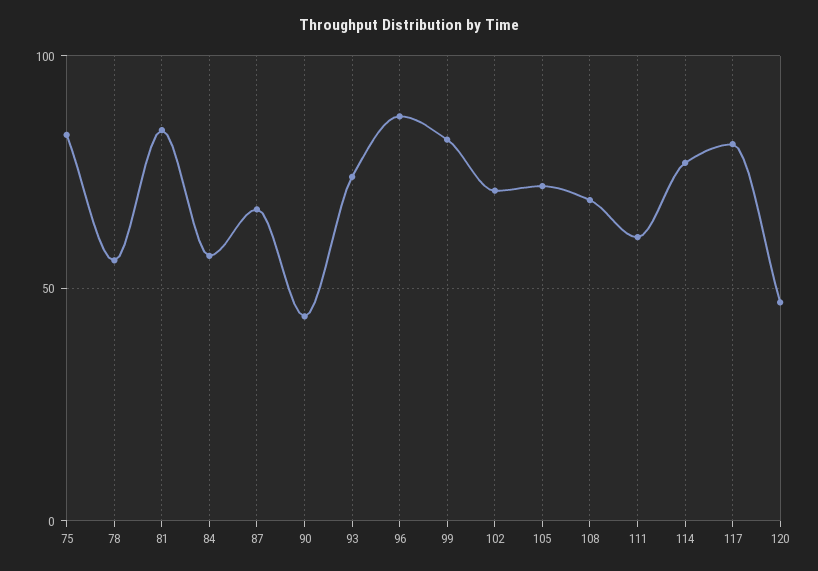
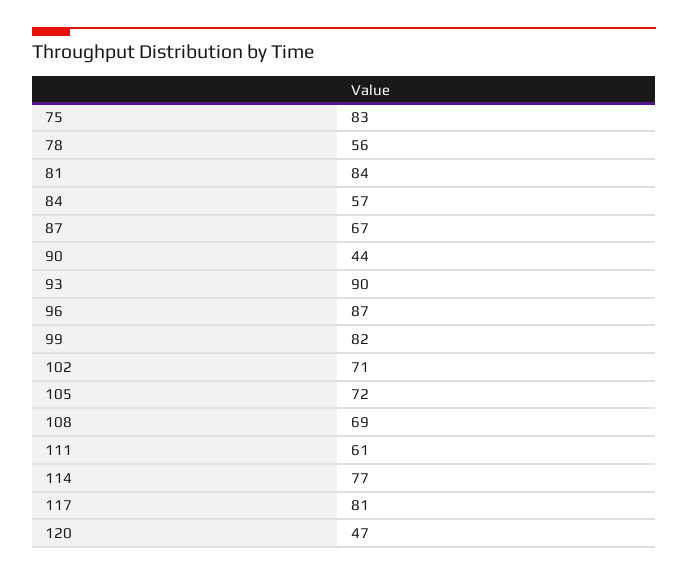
  {
    "75": 83,
    "78": 56,
    "81": 84,
    "84": 57,
    "87": 67,
    "90": 44,
-   "93": 75,
+   "93": 90,
    "96": 87,
    "99": 82,
    "102": 71,
    "105": 72,
    "108": 69,
    "111": 61,
    "114": 77,
    "117": 81,
    "120": 47
  }

